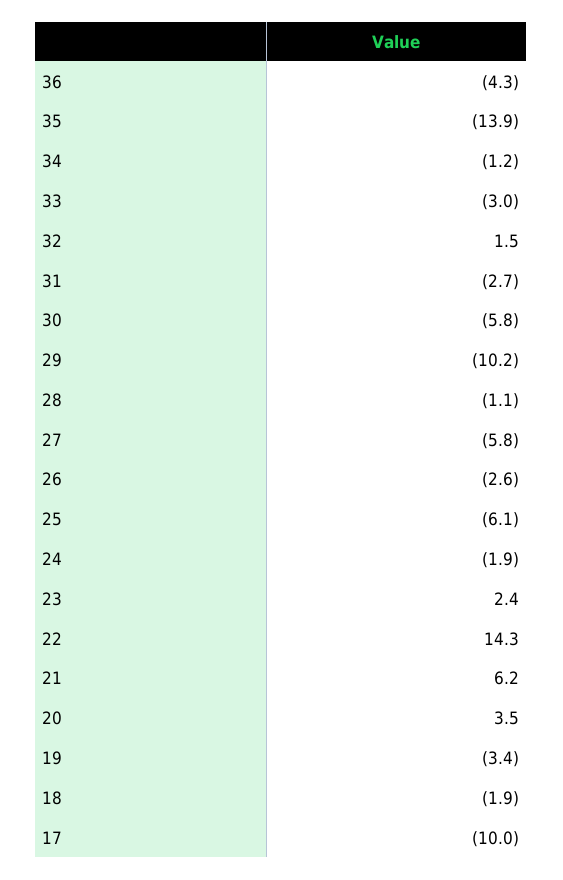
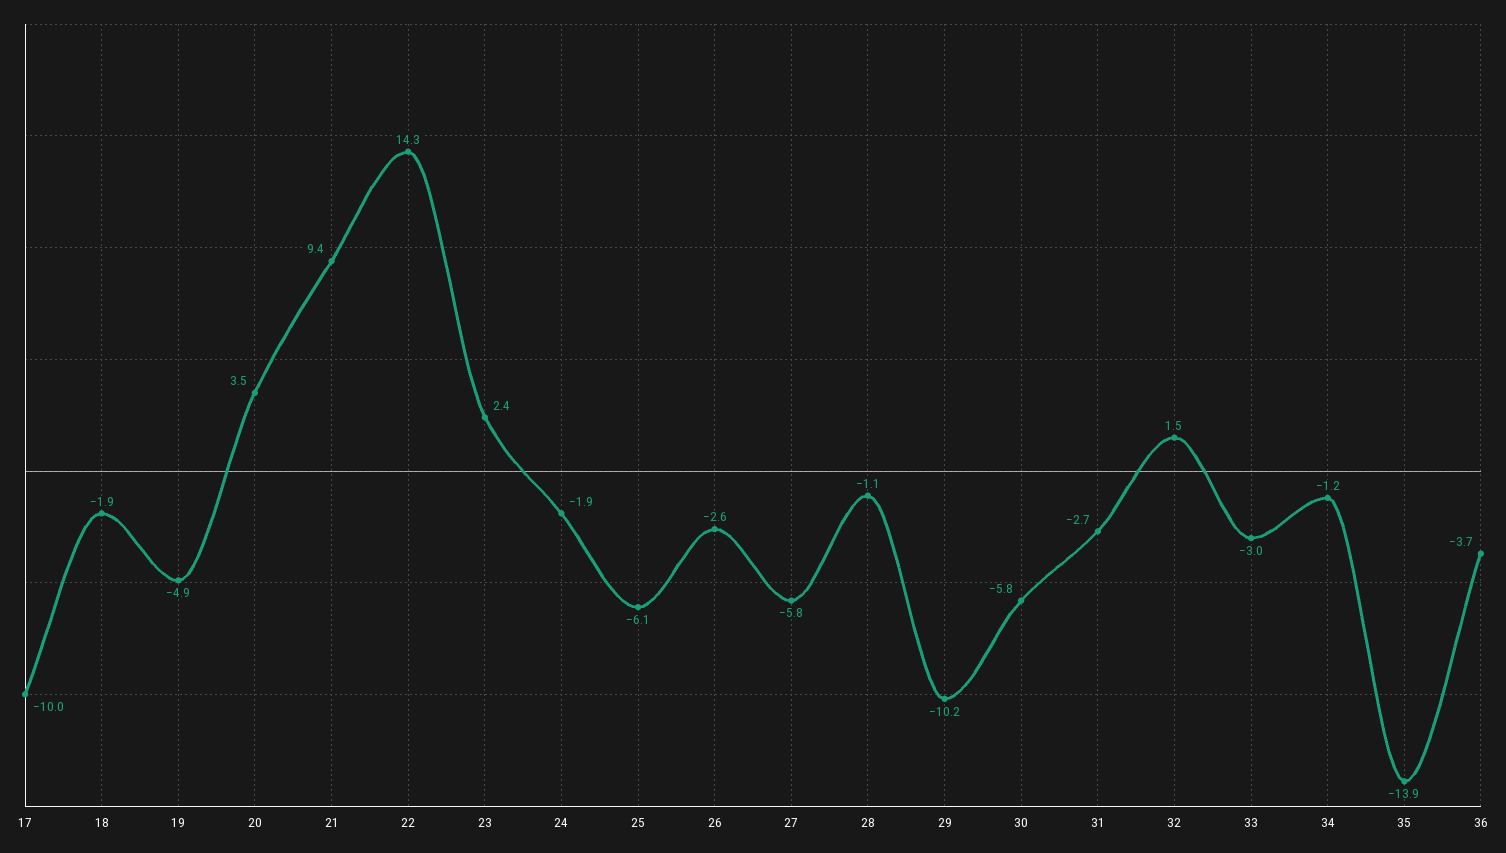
  {
-   "36": -4.3,
+   "36": -3.7,
    "35": -13.9,
    "34": -1.2,
    "33": -3,
    "32": 1.5,
    "31": -2.7,
    "30": -5.8,
    "29": -10.2,
    "28": -1.1,
    "27": -5.8,
    "26": -2.6,
    "25": -6.1,
    "24": -1.9,
    "23": 2.4,
    "22": 14.3,
-   "21": 6.2,
+   "21": 9.4,
    "20": 3.5,
-   "19": -3.4,
+   "19": -4.9,
    "18": -1.9,
    "17": -10
  }

